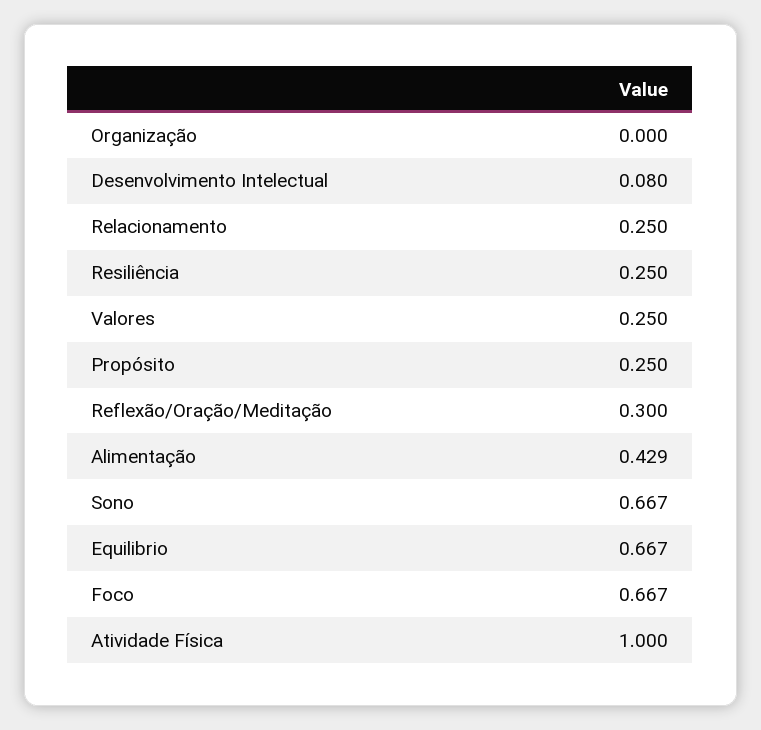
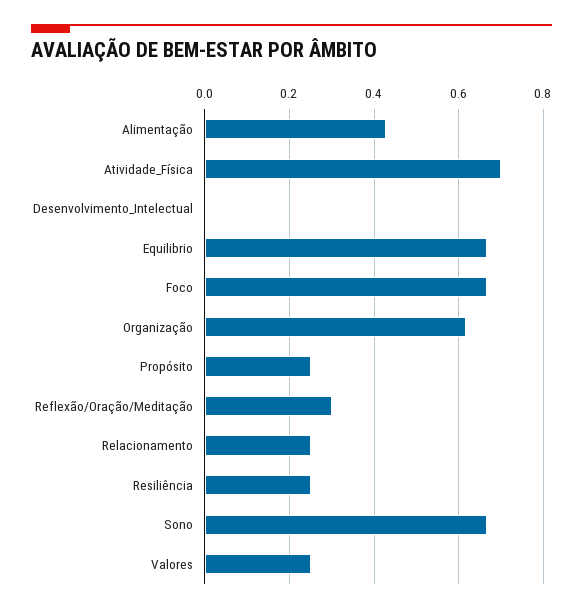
  {
-   "Organização": 0,
+   "Organização": 0.62,
-   "Desenvolvimento Intelectual": 0.08,
+   "Desenvolvimento Intelectual": 0,
    "Relacionamento": 0.25,
    "Resiliência": 0.25,
    "Valores": 0.25,
    "Propósito": 0.25,
    "Reflexão/Oração/Meditação": 0.3,
    "Alimentação": 0.429,
    "Sono": 0.667,
    "Equilibrio": 0.667,
    "Foco": 0.667,
-   "Atividade Física": 1
+   "Atividade Física": 0.7
  }

